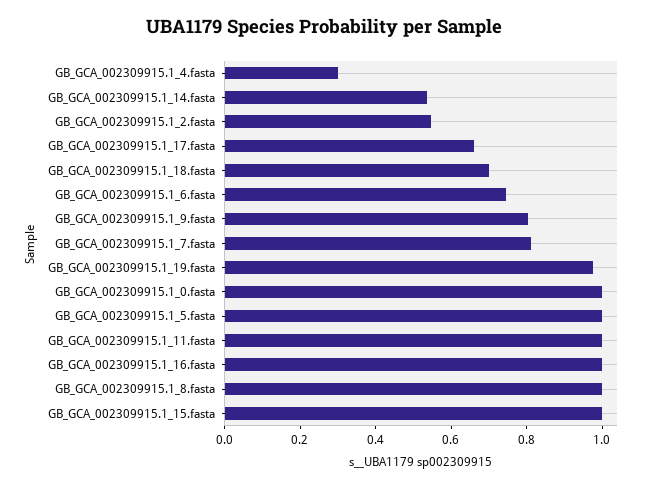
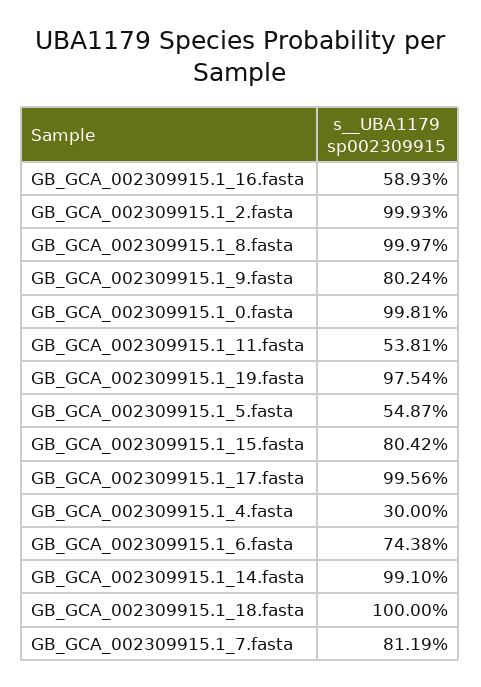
  {
    "GB_GCA_002309915.1_4.fasta": 0.3,
-   "GB_GCA_002309915.1_14.fasta": 0.55,
+   "GB_GCA_002309915.1_14.fasta": 0.991,
-   "GB_GCA_002309915.1_2.fasta": 0.55,
+   "GB_GCA_002309915.1_2.fasta": 0.9993,
-   "GB_GCA_002309915.1_17.fasta": 0.65,
+   "GB_GCA_002309915.1_17.fasta": 0.9956,
-   "GB_GCA_002309915.1_18.fasta": 0.7,
+   "GB_GCA_002309915.1_18.fasta": 1,
    "GB_GCA_002309915.1_6.fasta": 0.7438,
    "GB_GCA_002309915.1_9.fasta": 0.8024,
    "GB_GCA_002309915.1_7.fasta": 0.8119,
    "GB_GCA_002309915.1_19.fasta": 0.9754,
    "GB_GCA_002309915.1_0.fasta": 0.9981,
-   "GB_GCA_002309915.1_5.fasta": 1,
+   "GB_GCA_002309915.1_5.fasta": 0.5487,
-   "GB_GCA_002309915.1_11.fasta": 1,
+   "GB_GCA_002309915.1_11.fasta": 0.5381,
-   "GB_GCA_002309915.1_16.fasta": 1,
+   "GB_GCA_002309915.1_16.fasta": 0.5893,
    "GB_GCA_002309915.1_8.fasta": 0.9997,
-   "GB_GCA_002309915.1_15.fasta": 1
+   "GB_GCA_002309915.1_15.fasta": 0.8042
  }

